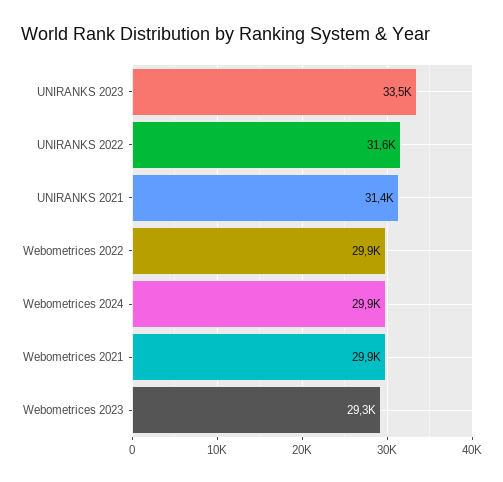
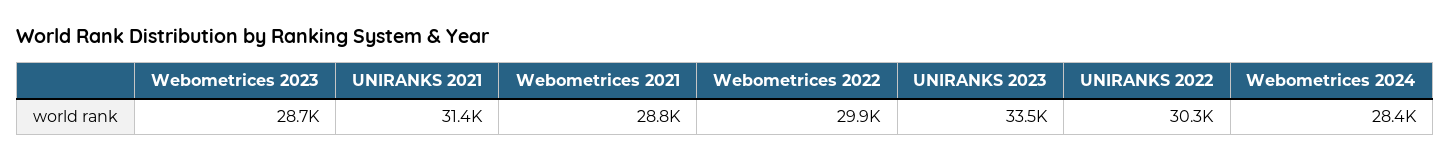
  {
    "UNIRANKS 2023": 33500,
-   "UNIRANKS 2022": 31600,
+   "UNIRANKS 2022": 30300,
    "UNIRANKS 2021": 31400,
    "Webometrices 2022": 29900,
-   "Webometrices 2024": 29900,
+   "Webometrices 2024": 28400,
-   "Webometrices 2021": 29900,
+   "Webometrices 2021": 28800,
-   "Webometrices 2023": 29300
+   "Webometrices 2023": 28700
  }

